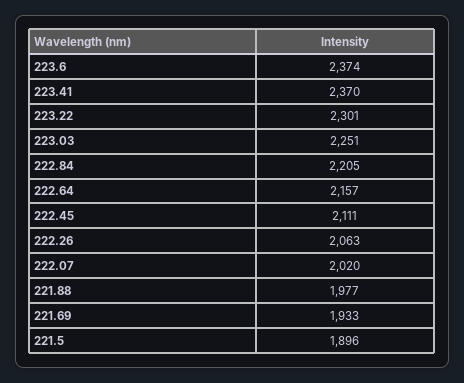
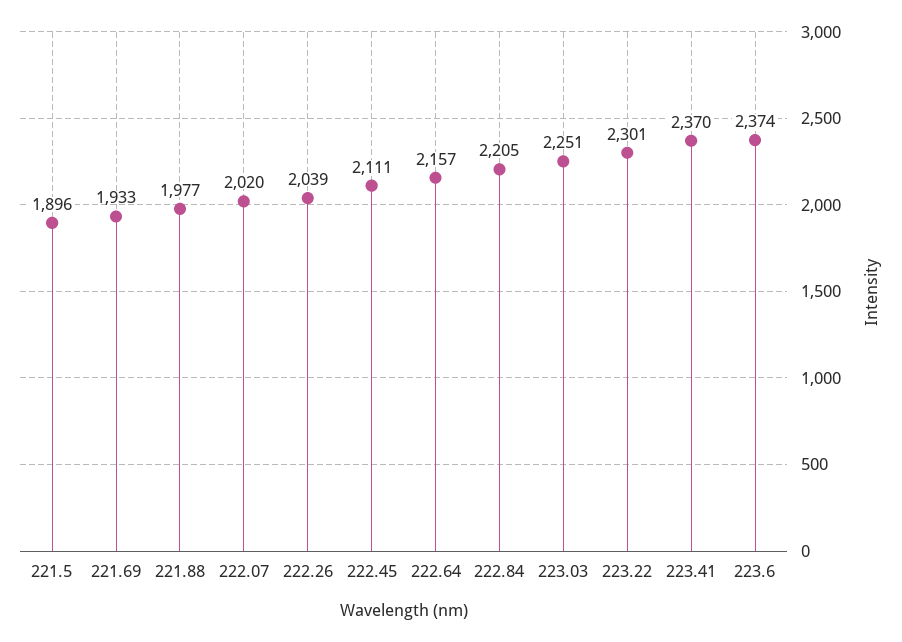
  {
    "223.6": 2374,
    "223.41": 2370,
    "223.22": 2301,
    "223.03": 2251,
    "222.84": 2205,
    "222.64": 2157,
    "222.45": 2111,
-   "222.26": 2063,
+   "222.26": 2039,
    "222.07": 2020,
    "221.88": 1977,
    "221.69": 1933,
    "221.5": 1896
  }

